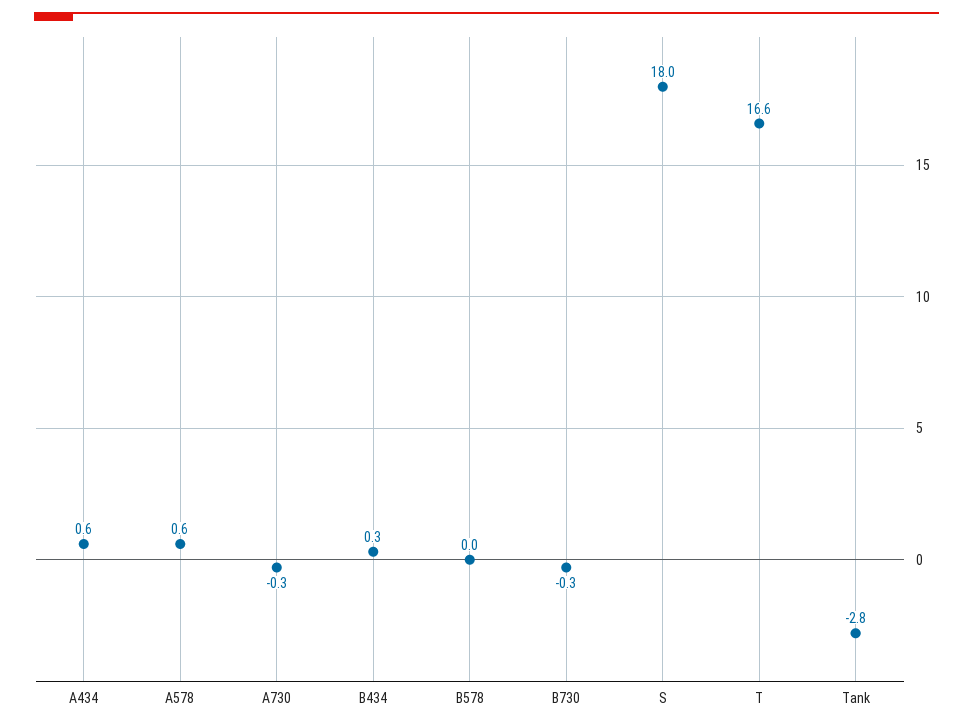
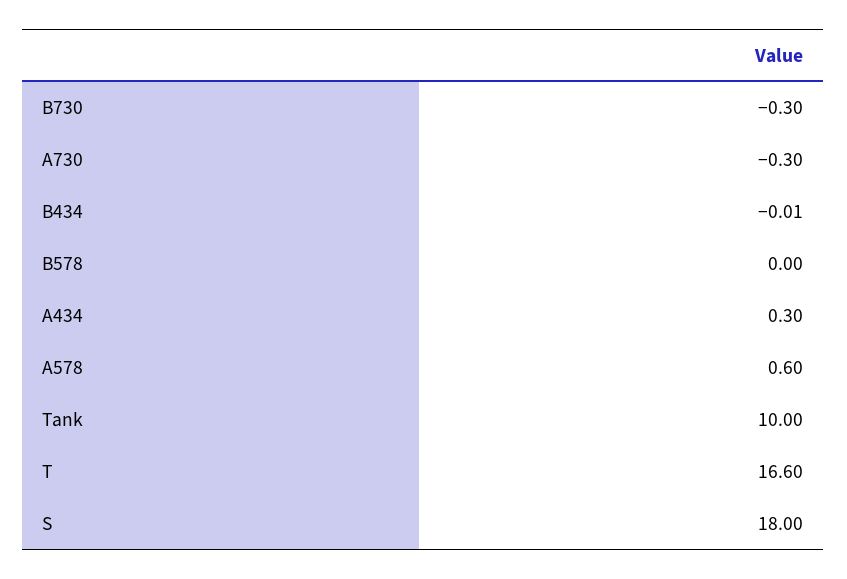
  {
-   "A434": 0.6,
+   "A434": 0.3,
    "A578": 0.6,
    "A730": -0.3,
-   "B434": 0.3,
+   "B434": -0.01,
    "B578": 0,
    "B730": -0.3,
    "S": 18,
    "T": 16.6,
-   "Tank": -2.8
+   "Tank": 10
  }

